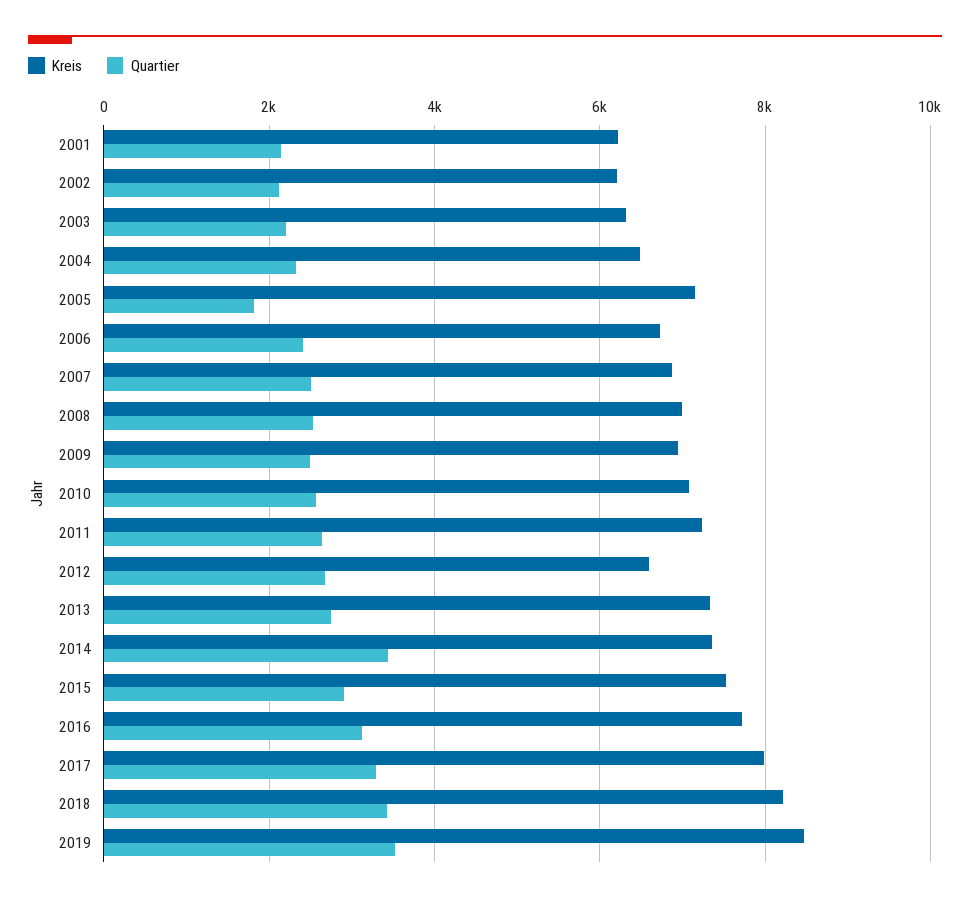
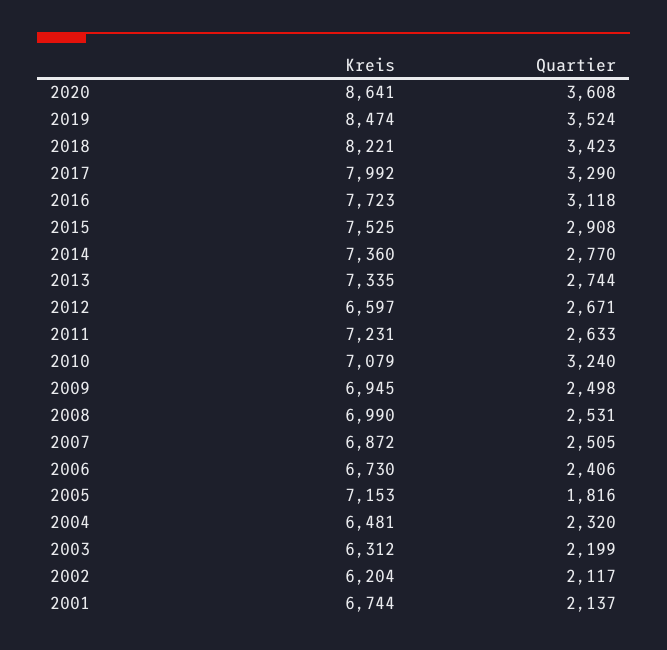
  {
    "Kreis": {
-     "2001": 6200,
+     "2001": 6744,
      "2002": 6204,
      "2003": 6312,
      "2004": 6481,
      "2005": 7153,
      "2006": 6730,
      "2007": 6872,
      "2008": 6990,
      "2009": 6945,
      "2010": 7079,
      "2011": 7231,
      "2012": 6597,
      "2013": 7335,
      "2014": 7360,
      "2015": 7525,
      "2016": 7723,
      "2017": 7992,
      "2018": 8221,
-     "2019": 8474
+     "2019": 8474,
+     "2020": 8641
    },
    "Quartier": {
      "2001": 2137,
      "2002": 2117,
      "2003": 2199,
      "2004": 2320,
      "2005": 1816,
      "2006": 2406,
      "2007": 2505,
      "2008": 2531,
      "2009": 2498,
-     "2010": 2600,
+     "2010": 3240,
      "2011": 2633,
      "2012": 2671,
      "2013": 2744,
-     "2014": 3400,
+     "2014": 2770,
      "2015": 2908,
      "2016": 3118,
      "2017": 3290,
      "2018": 3423,
-     "2019": 3524
+     "2019": 3524,
+     "2020": 3608
    }
  }

